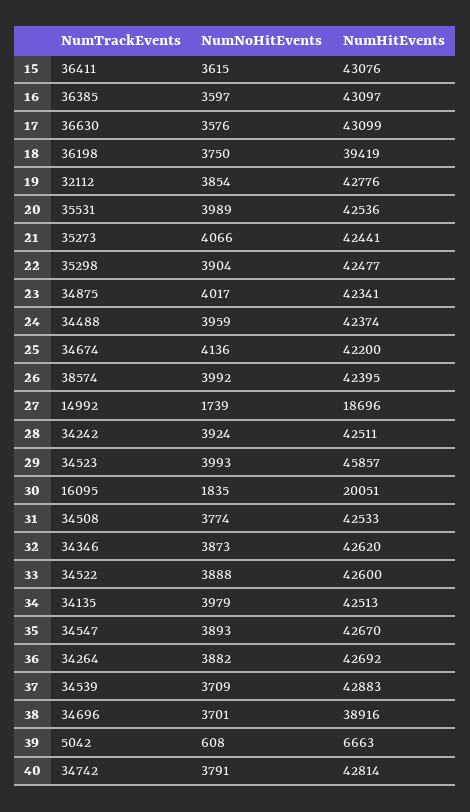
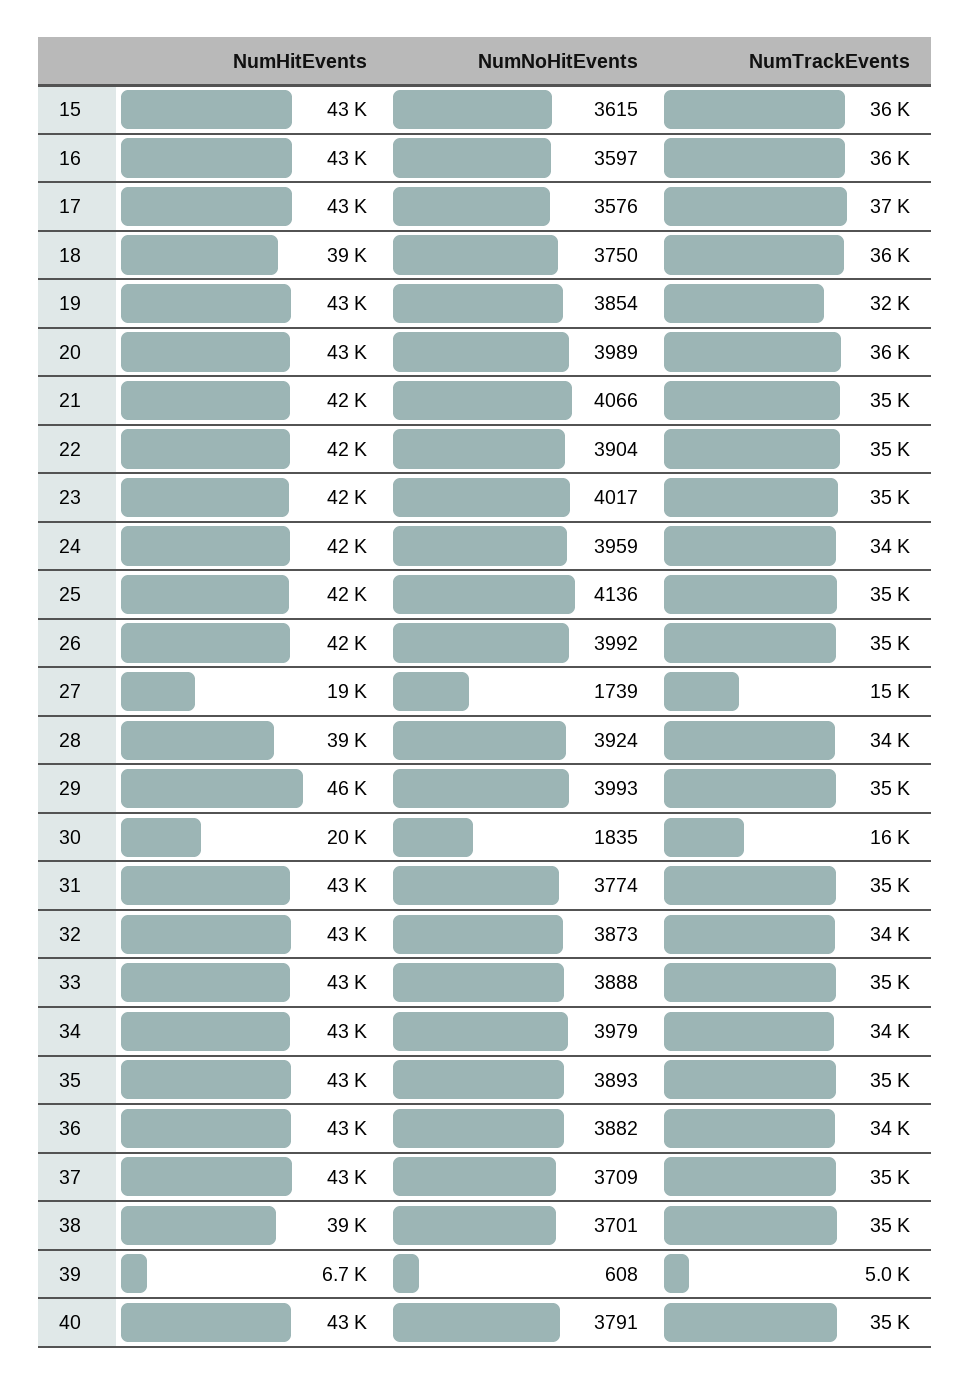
  {
    "NumTrackEvents": {
      "15": 36411,
      "16": 36385,
      "17": 36630,
      "18": 36198,
      "19": 32112,
      "20": 35531,
      "21": 35273,
      "22": 35298,
      "23": 34875,
      "24": 34488,
      "25": 34674,
-     "26": 38574,
+     "26": 35000,
      "27": 14992,
      "28": 34242,
      "29": 34523,
      "30": 16095,
      "31": 34508,
      "32": 34346,
      "33": 34522,
      "34": 34135,
      "35": 34547,
      "36": 34264,
      "37": 34539,
      "38": 34696,
      "39": 5042,
      "40": 34742
    },
    "NumNoHitEvents": {
      "15": 3615,
      "16": 3597,
      "17": 3576,
      "18": 3750,
      "19": 3854,
      "20": 3989,
      "21": 4066,
      "22": 3904,
      "23": 4017,
      "24": 3959,
      "25": 4136,
      "26": 3992,
      "27": 1739,
      "28": 3924,
      "29": 3993,
      "30": 1835,
      "31": 3774,
      "32": 3873,
      "33": 3888,
      "34": 3979,
      "35": 3893,
      "36": 3882,
      "37": 3709,
      "38": 3701,
      "39": 608,
      "40": 3791
    },
    "NumHitEvents": {
      "15": 43076,
      "16": 43097,
      "17": 43099,
      "18": 39419,
      "19": 42776,
      "20": 42536,
      "21": 42441,
      "22": 42477,
      "23": 42341,
      "24": 42374,
      "25": 42200,
      "26": 42395,
      "27": 18696,
-     "28": 42511,
+     "28": 39000,
      "29": 45857,
      "30": 20051,
      "31": 42533,
      "32": 42620,
      "33": 42600,
      "34": 42513,
      "35": 42670,
      "36": 42692,
      "37": 42883,
      "38": 38916,
      "39": 6663,
      "40": 42814
    }
  }

